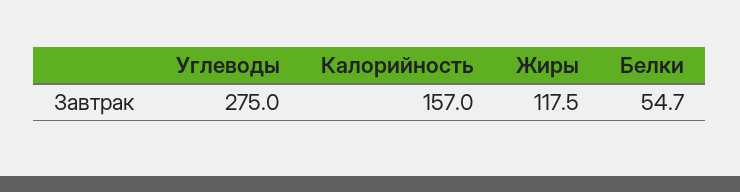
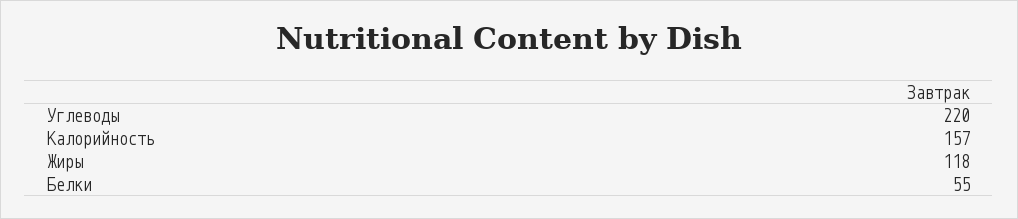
  {
-   "Углеводы": 275,
+   "Углеводы": 220,
    "Калорийность": 157,
    "Жиры": 117.5,
    "Белки": 54.7
  }

